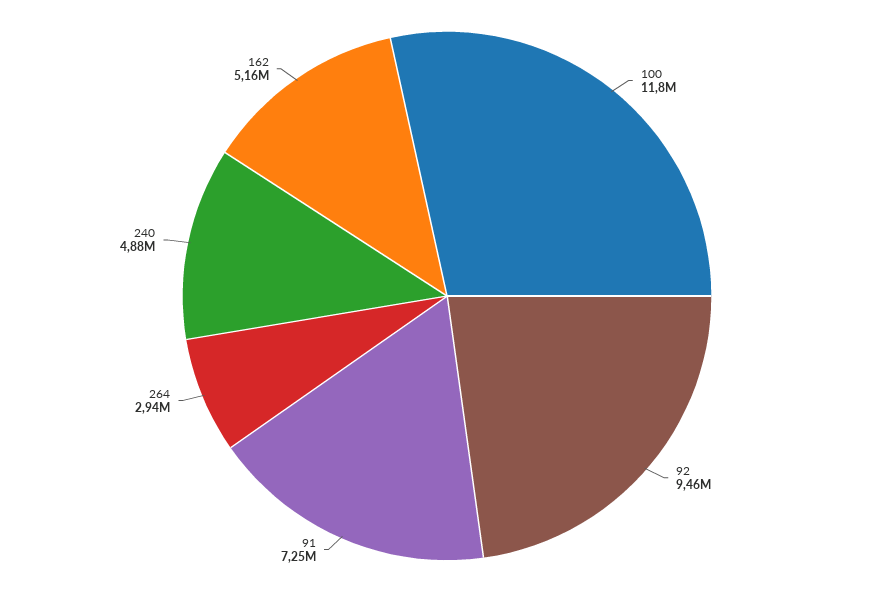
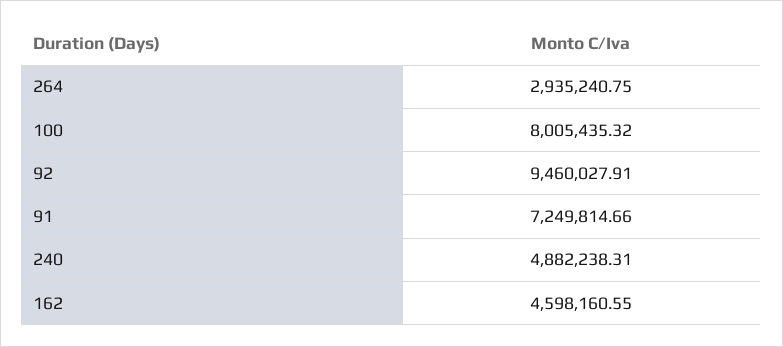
  {
-   "100": 11800000,
+   "100": 8005435.32,
    "92": 9460027.91,
    "91": 7249814.66,
    "264": 2935240.75,
    "240": 4882238.31,
-   "162": 5160000
+   "162": 4598160.55
  }

